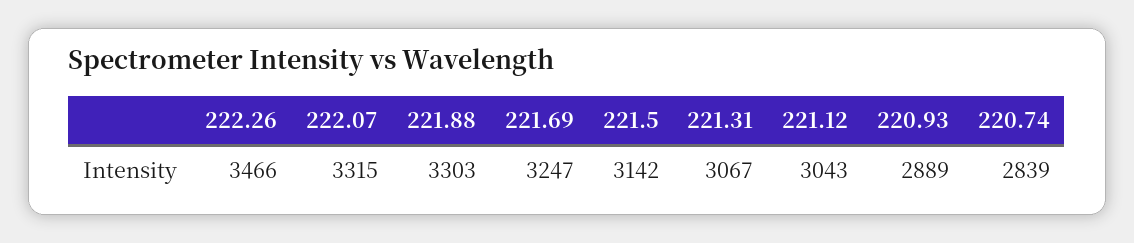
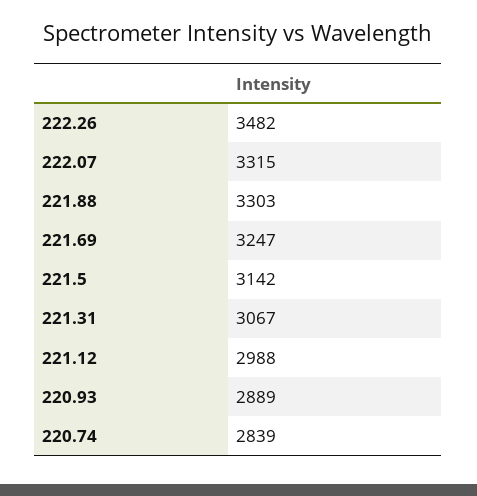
  {
-   "222.26": 3466,
+   "222.26": 3482,
    "222.07": 3315,
    "221.88": 3303,
    "221.69": 3247,
    "221.5": 3142,
    "221.31": 3067,
-   "221.12": 3043,
+   "221.12": 2988,
    "220.93": 2889,
    "220.74": 2839
  }

